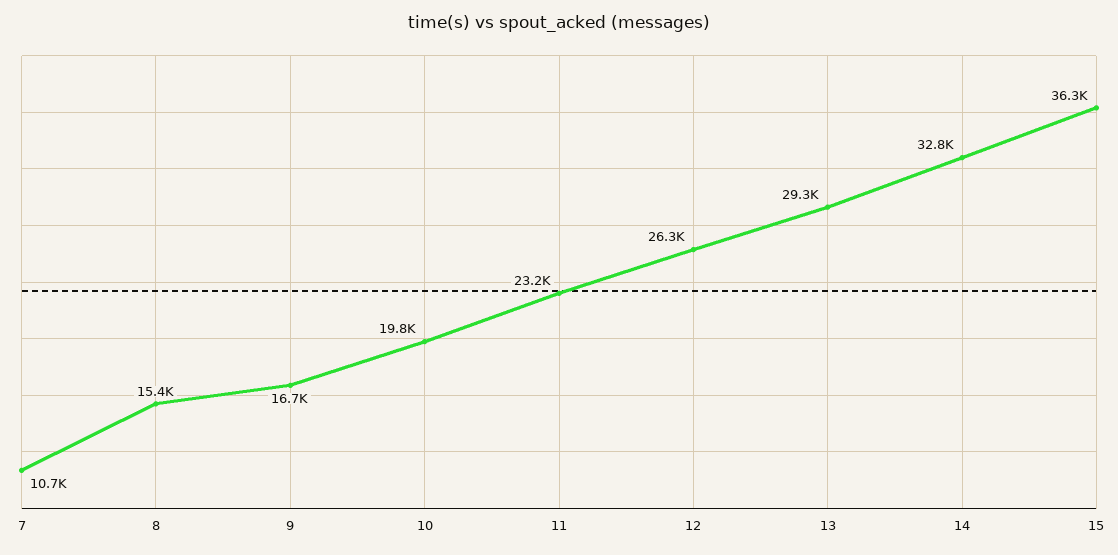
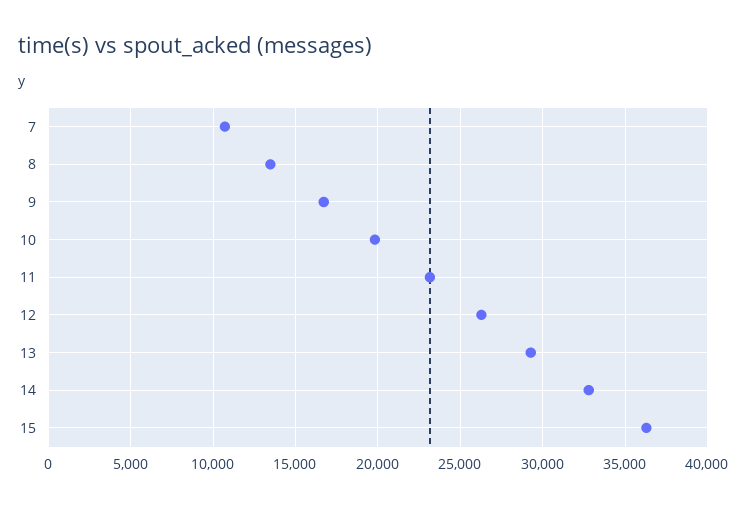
  {
    "7": 10700,
-   "8": 15400,
+   "8": 13500,
    "9": 16700,
    "10": 19800,
    "11": 23200,
    "12": 26300,
    "13": 29300,
    "14": 32800,
    "15": 36300
  }

